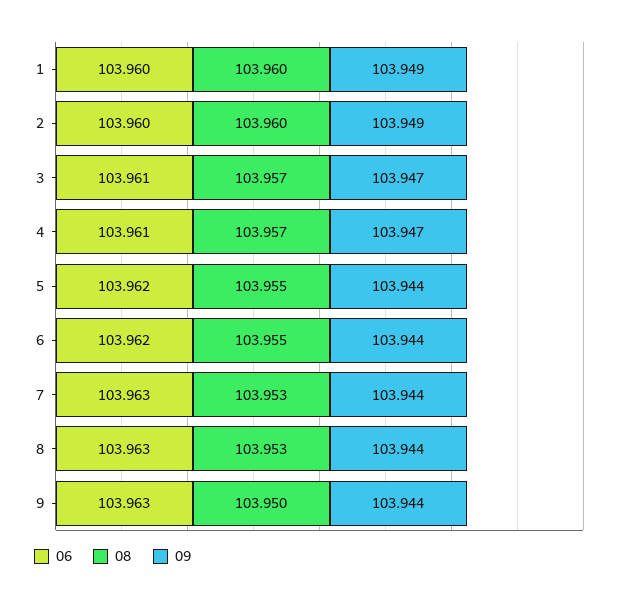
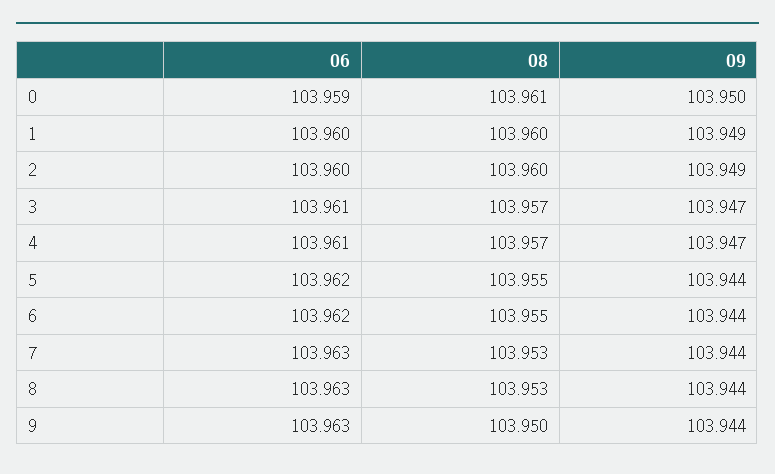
  {
    "06": {
      "1": 103.96,
      "2": 103.96,
      "3": 103.961,
      "4": 103.961,
      "5": 103.962,
      "6": 103.962,
      "7": 103.963,
      "8": 103.963,
-     "9": 103.963
+     "9": 103.963,
+     "0": 103.959
    },
    "08": {
      "1": 103.96,
      "2": 103.96,
      "3": 103.957,
      "4": 103.957,
      "5": 103.955,
      "6": 103.955,
      "7": 103.953,
      "8": 103.953,
-     "9": 103.95
+     "9": 103.95,
+     "0": 103.961
    },
    "09": {
      "1": 103.949,
      "2": 103.949,
      "3": 103.947,
      "4": 103.947,
      "5": 103.944,
      "6": 103.944,
      "7": 103.944,
      "8": 103.944,
-     "9": 103.944
+     "9": 103.944,
+     "0": 103.95
    }
  }

